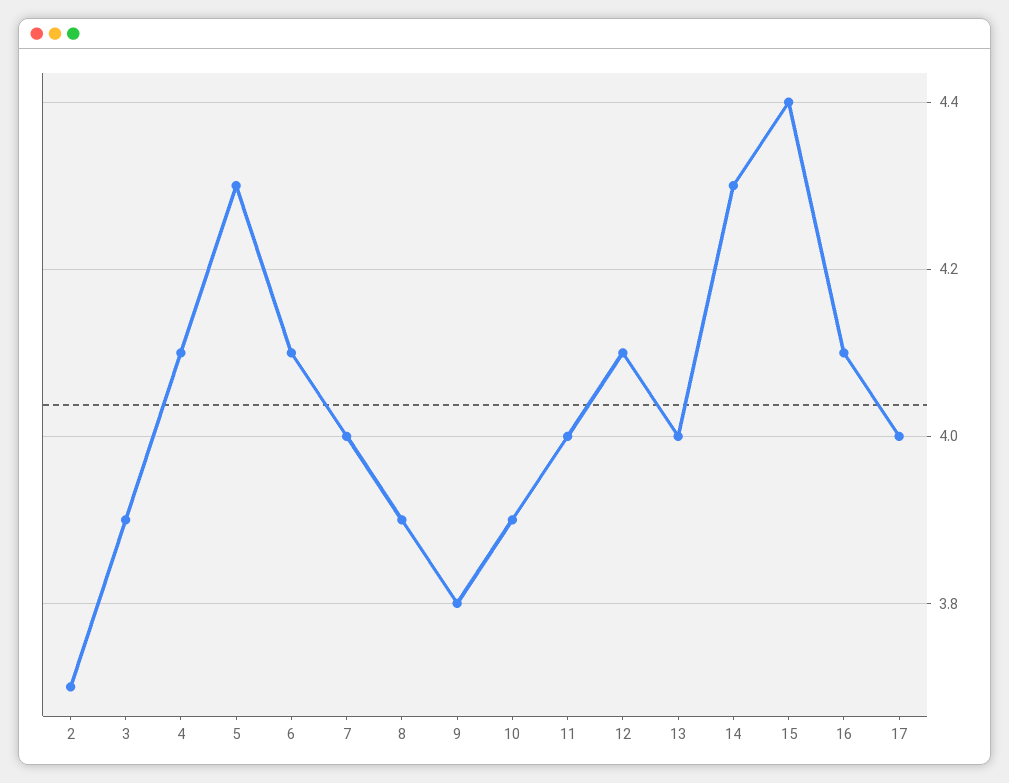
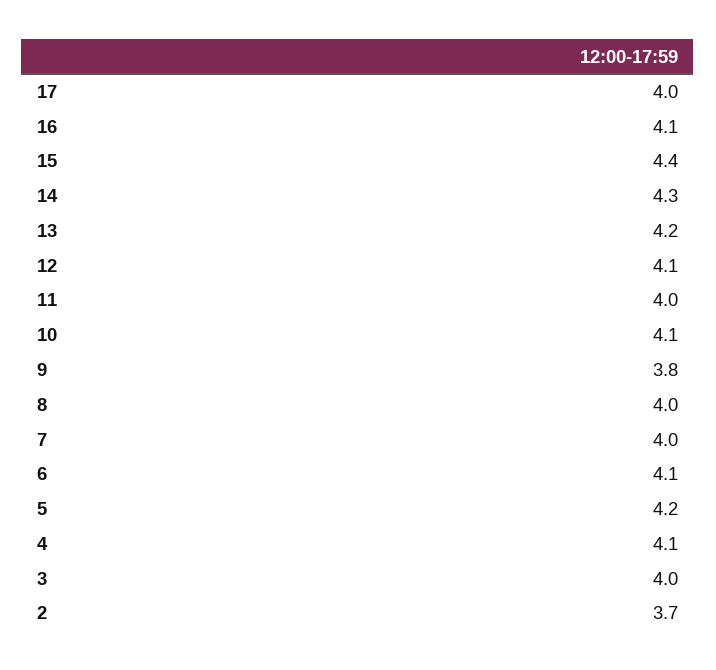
  {
    "2": 3.7,
-   "3": 3.9,
+   "3": 4,
    "4": 4.1,
-   "5": 4.3,
+   "5": 4.2,
    "6": 4.1,
    "7": 4,
-   "8": 3.9,
+   "8": 4,
    "9": 3.8,
-   "10": 3.9,
+   "10": 4.1,
    "11": 4,
    "12": 4.1,
-   "13": 4,
+   "13": 4.2,
    "14": 4.3,
    "15": 4.4,
    "16": 4.1,
    "17": 4
  }

